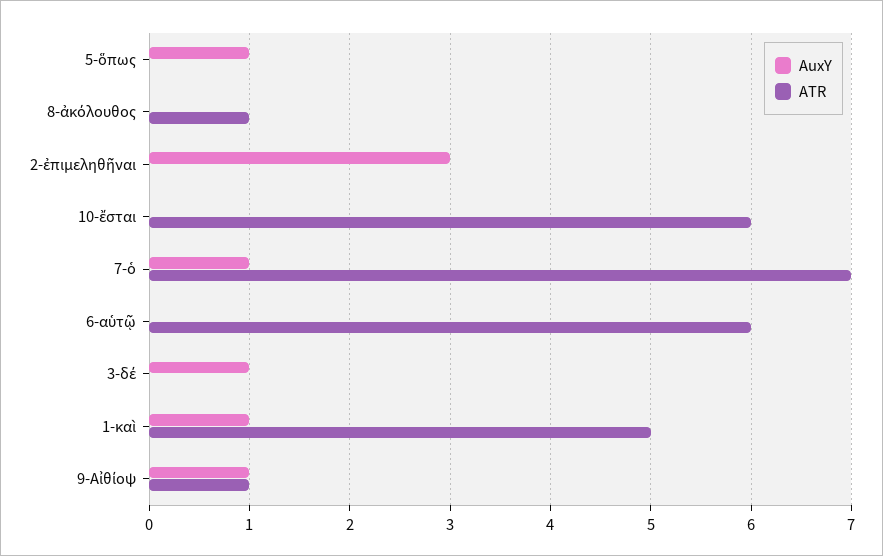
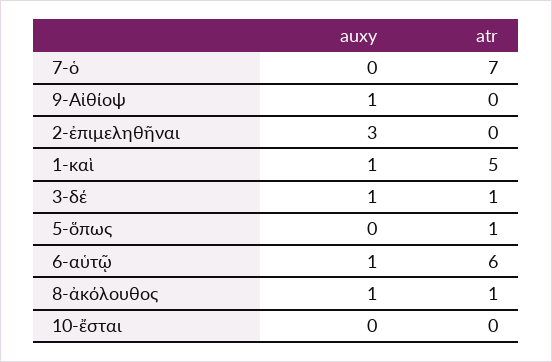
  {
    "AuxY": {
-     "5-ὅπως": 1,
+     "5-ὅπως": 0,
-     "8-ἀκόλουθος": 0,
+     "8-ἀκόλουθος": 1,
      "2-ἐπιμεληθῆναι": 3,
      "10-ἔσται": 0,
-     "7-ὁ": 1,
+     "7-ὁ": 0,
-     "6-αὑτῷ": 0,
+     "6-αὑτῷ": 1,
      "3-δέ": 1,
      "1-καὶ": 1,
      "9-Αἰθίοψ": 1
    },
    "ATR": {
-     "5-ὅπως": 0,
+     "5-ὅπως": 1,
      "8-ἀκόλουθος": 1,
      "2-ἐπιμεληθῆναι": 0,
-     "10-ἔσται": 6,
+     "10-ἔσται": 0,
      "7-ὁ": 7,
      "6-αὑτῷ": 6,
-     "3-δέ": 0,
+     "3-δέ": 1,
      "1-καὶ": 5,
-     "9-Αἰθίοψ": 1
+     "9-Αἰθίοψ": 0
    }
  }

